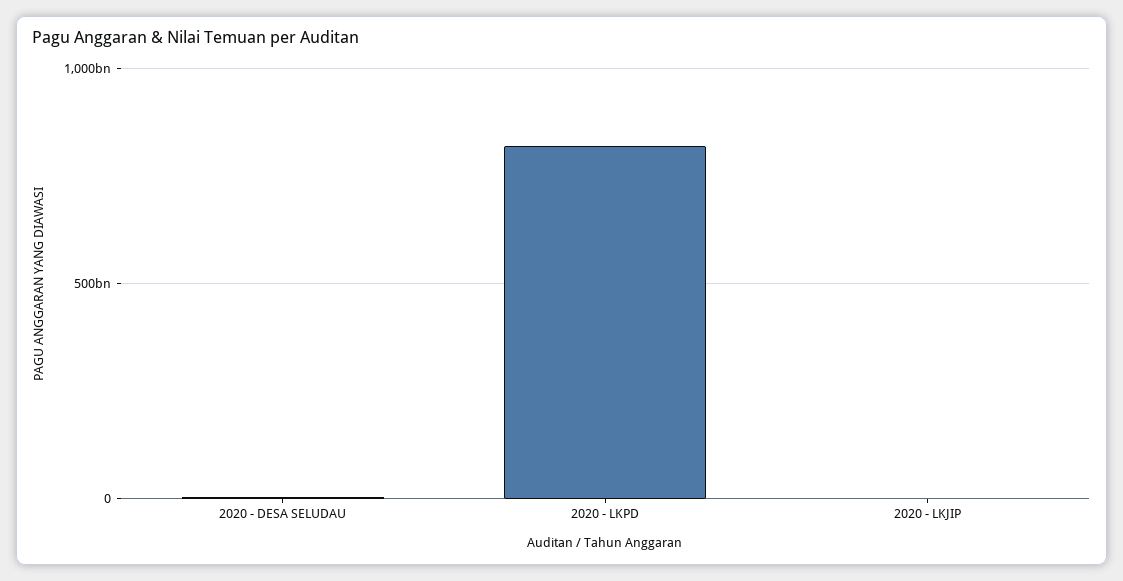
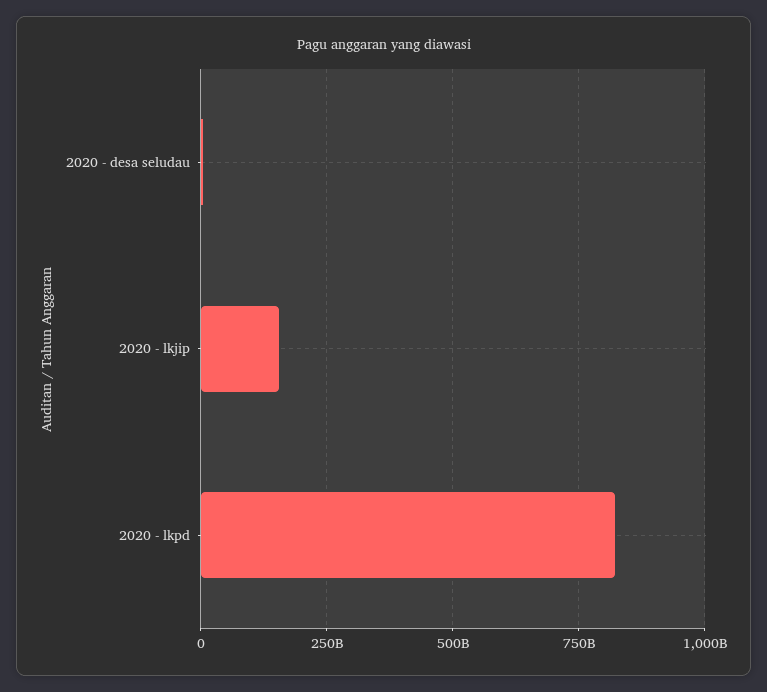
  {
    "2020 - DESA SELUDAU": 0,
    "2020 - LKPD": 825000000000,
-   "2020 - LKJIP": 0
+   "2020 - LKJIP": 150000000000
  }

